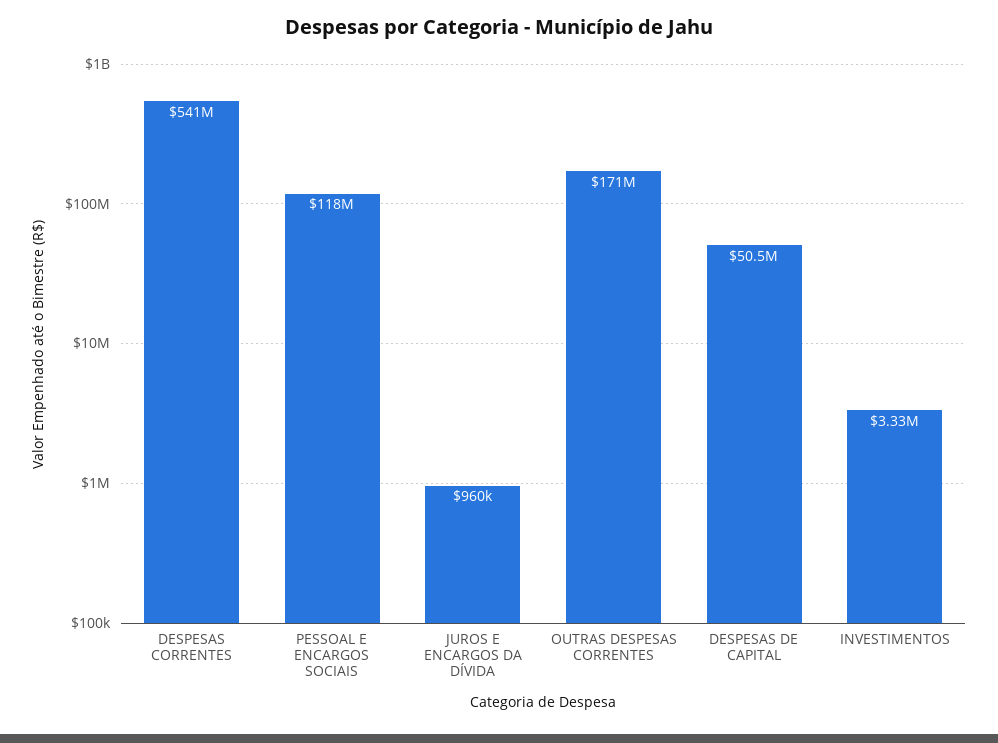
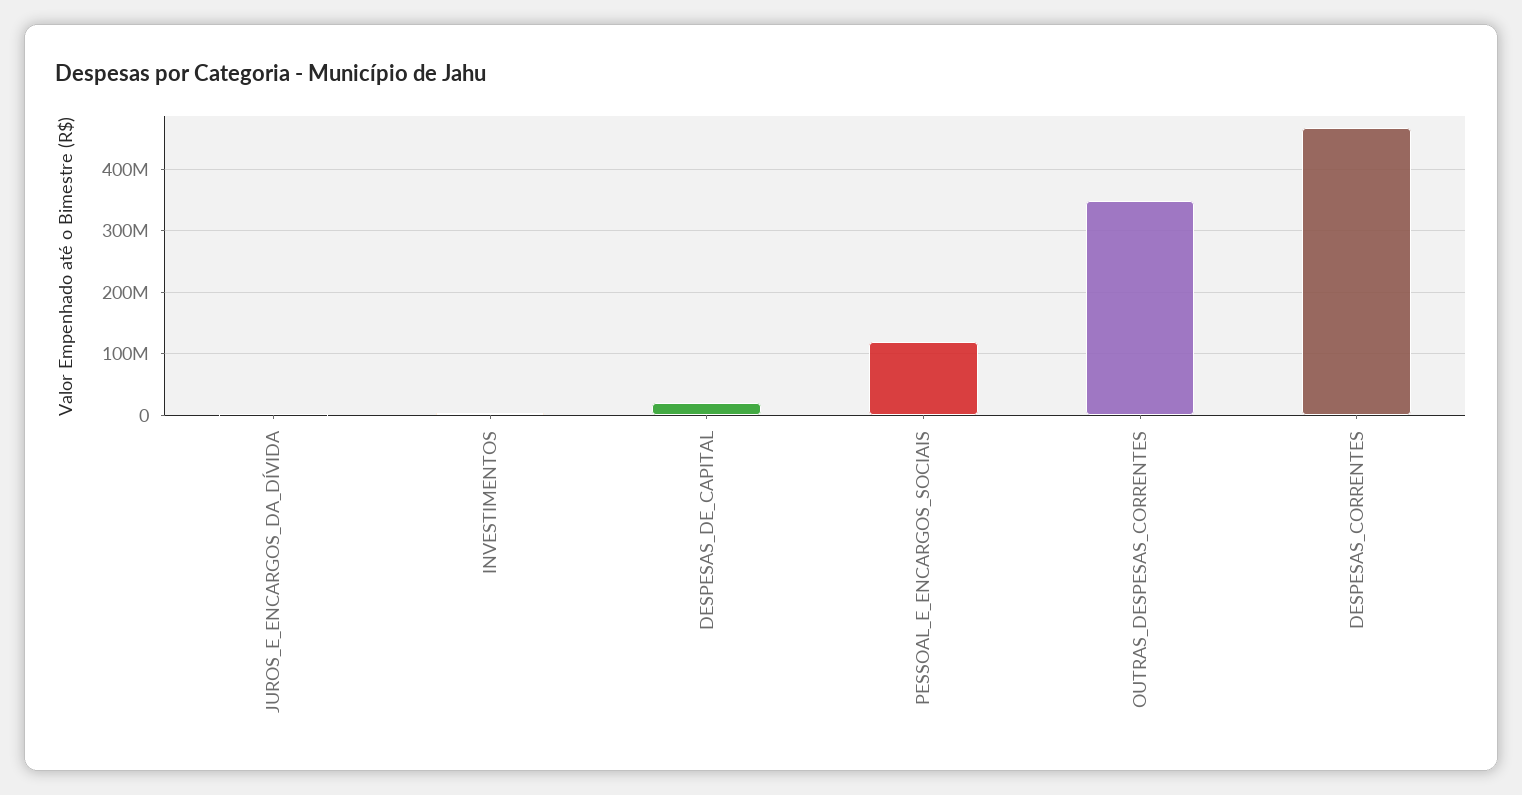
  {
-   "DESPESAS CORRENTES": 541000000,
+   "DESPESAS CORRENTES": 470000000,
    "PESSOAL E ENCARGOS SOCIAIS": 118000000,
    "JUROS E ENCARGOS DA DÍVIDA": 960000,
-   "OUTRAS DESPESAS CORRENTES": 171000000,
+   "OUTRAS DESPESAS CORRENTES": 350000000,
-   "DESPESAS DE CAPITAL": 50500000,
+   "DESPESAS DE CAPITAL": 20000000,
    "INVESTIMENTOS": 3330000
  }

